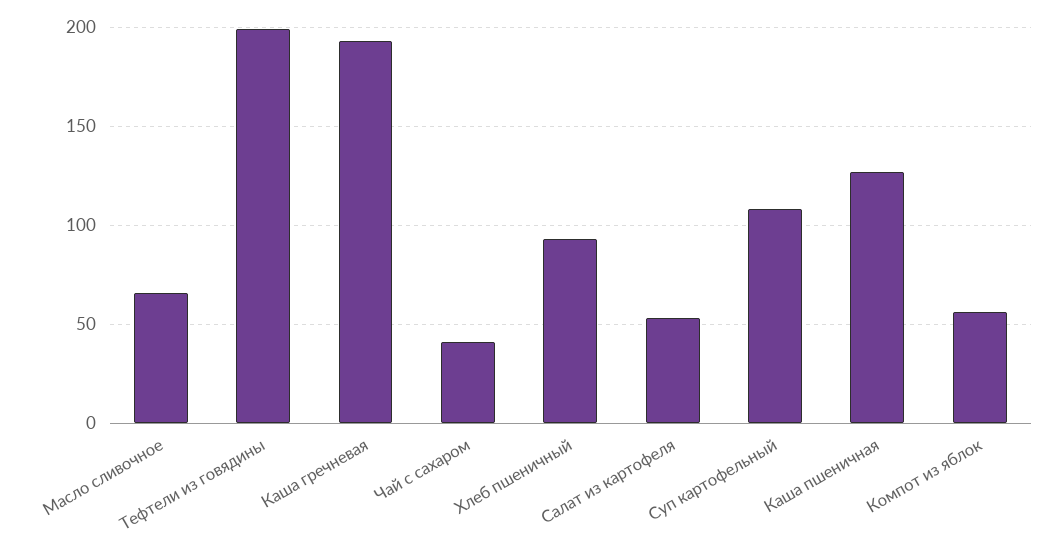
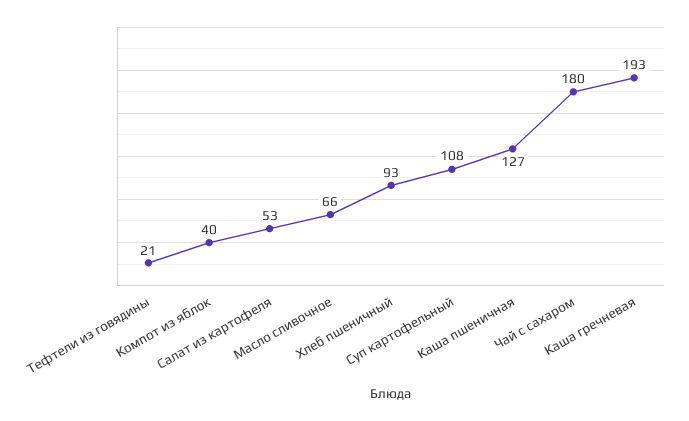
  {
    "Масло сливочное": 66,
-   "Тефтели из говядины": 200,
+   "Тефтели из говядины": 21,
    "Каша гречневая": 193,
-   "Чай с сахаром": 40,
+   "Чай с сахаром": 180,
    "Хлеб пшеничный": 93,
    "Салат из картофеля": 53,
    "Суп картофельный": 108,
    "Каша пшеничная": 127,
-   "Компот из яблок": 55
+   "Компот из яблок": 40
  }

